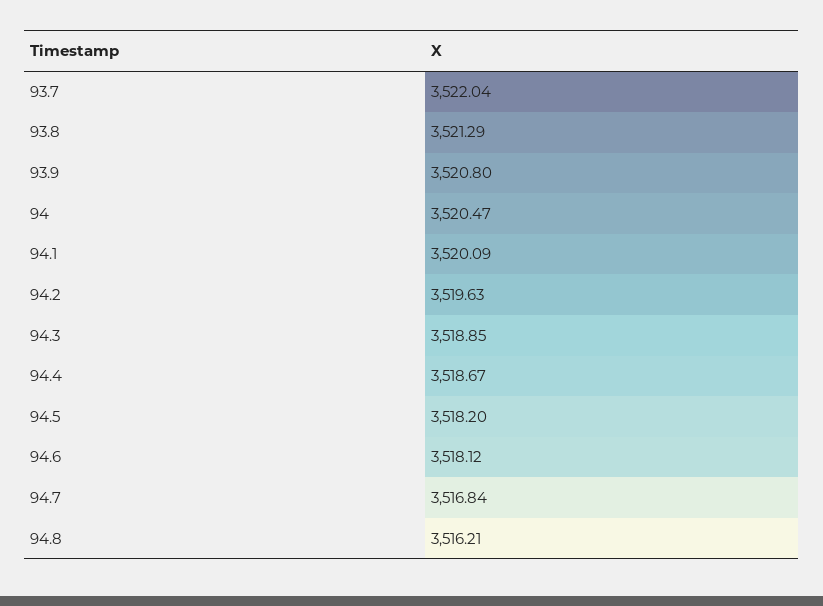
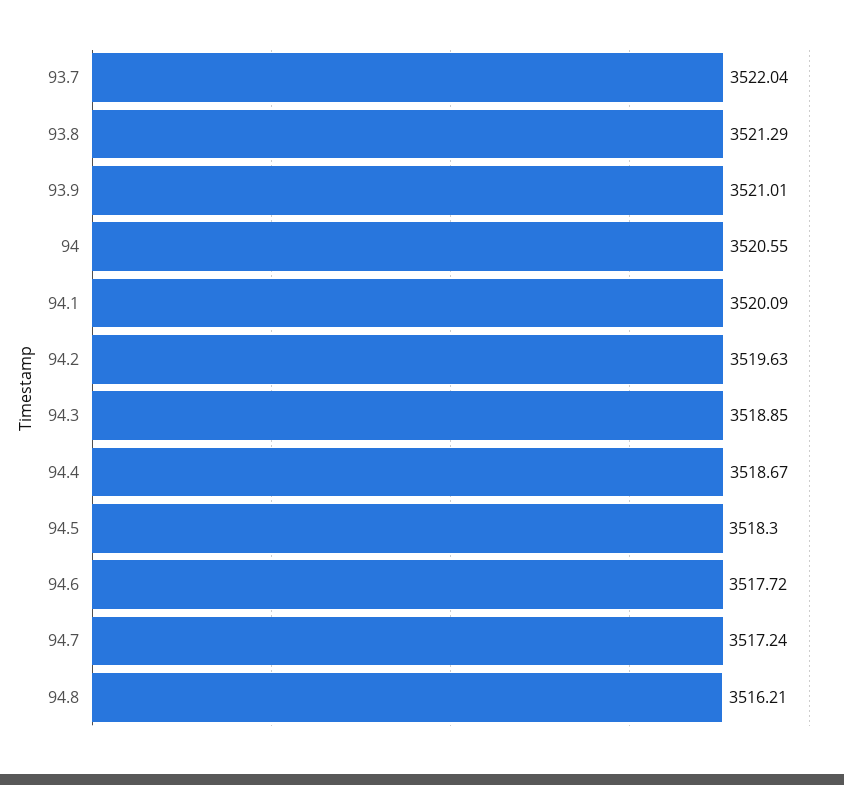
  {
    "93.7": 3522.04,
    "93.8": 3521.29,
-   "93.9": 3520.8,
+   "93.9": 3521.01,
-   "94": 3520.47,
+   "94": 3520.55,
    "94.1": 3520.09,
    "94.2": 3519.63,
    "94.3": 3518.85,
    "94.4": 3518.67,
-   "94.5": 3518.2,
+   "94.5": 3518.3,
-   "94.6": 3518.12,
+   "94.6": 3517.72,
-   "94.7": 3516.84,
+   "94.7": 3517.24,
    "94.8": 3516.21
  }

